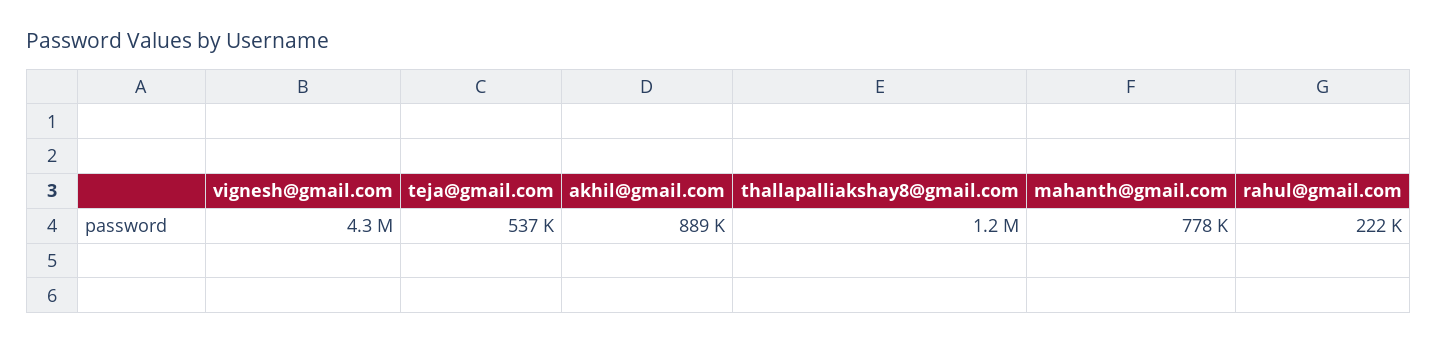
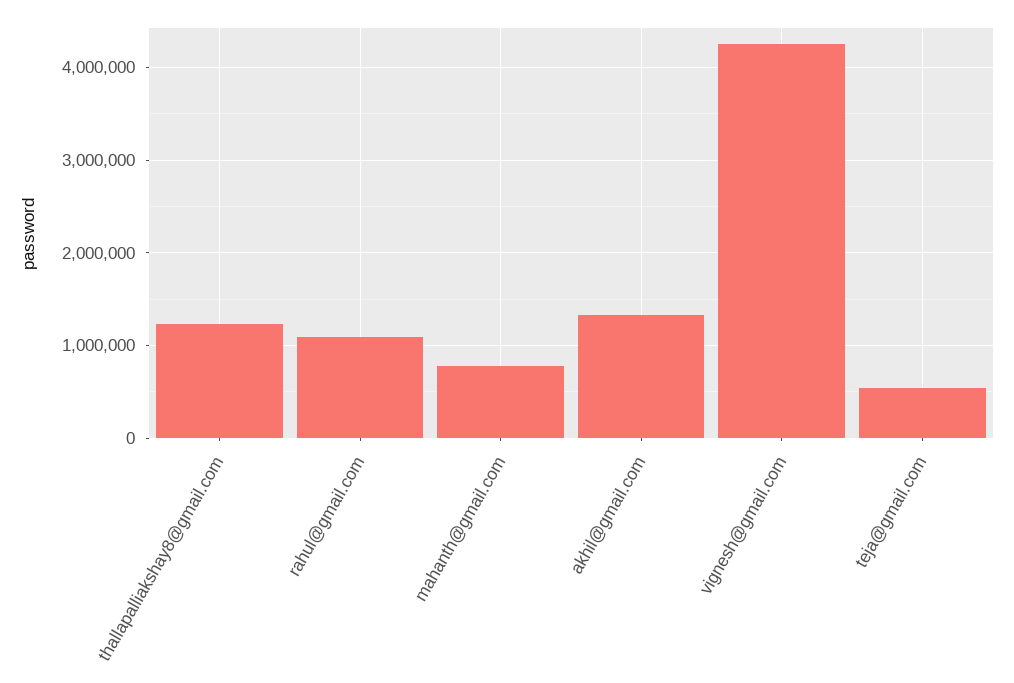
  {
    "vignesh@gmail.com": 4300000,
    "teja@gmail.com": 537000,
-   "akhil@gmail.com": 889000,
+   "akhil@gmail.com": 1300000,
    "thallapalliakshay8@gmail.com": 1200000,
    "mahanth@gmail.com": 778000,
-   "rahul@gmail.com": 222000
+   "rahul@gmail.com": 1100000
  }

